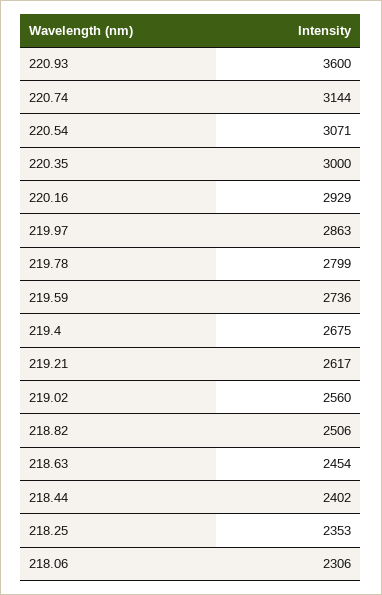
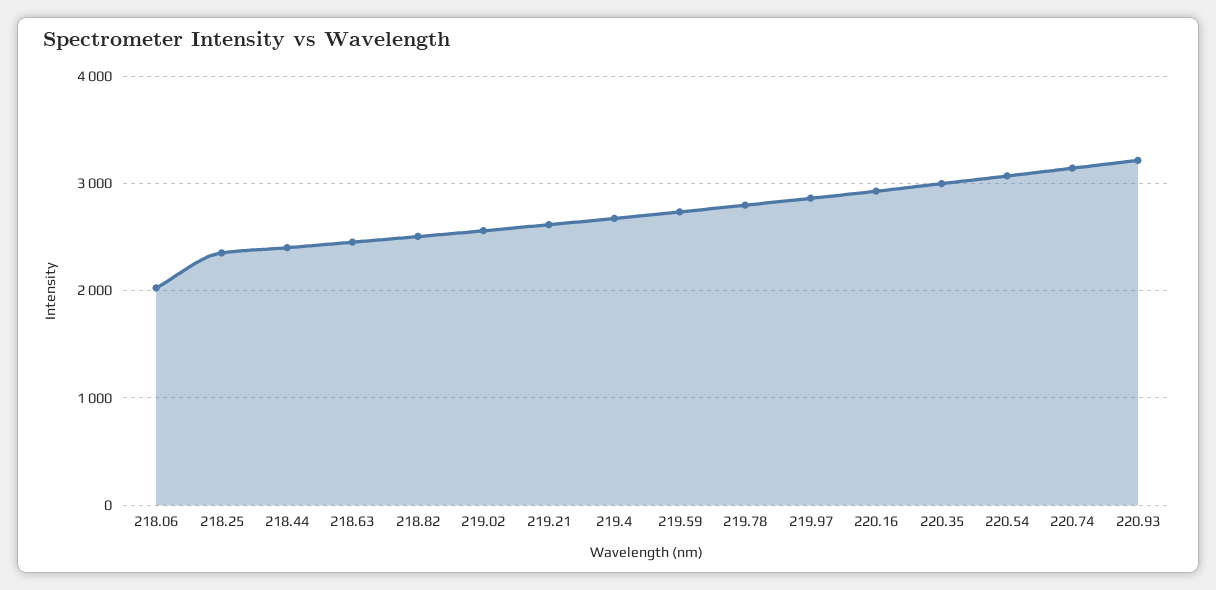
  {
-   "220.93": 3600,
+   "220.93": 3200,
    "220.74": 3144,
    "220.54": 3071,
    "220.35": 3000,
    "220.16": 2929,
    "219.97": 2863,
    "219.78": 2799,
    "219.59": 2736,
    "219.4": 2675,
    "219.21": 2617,
    "219.02": 2560,
    "218.82": 2506,
    "218.63": 2454,
    "218.44": 2402,
    "218.25": 2353,
-   "218.06": 2306
+   "218.06": 2000
  }

